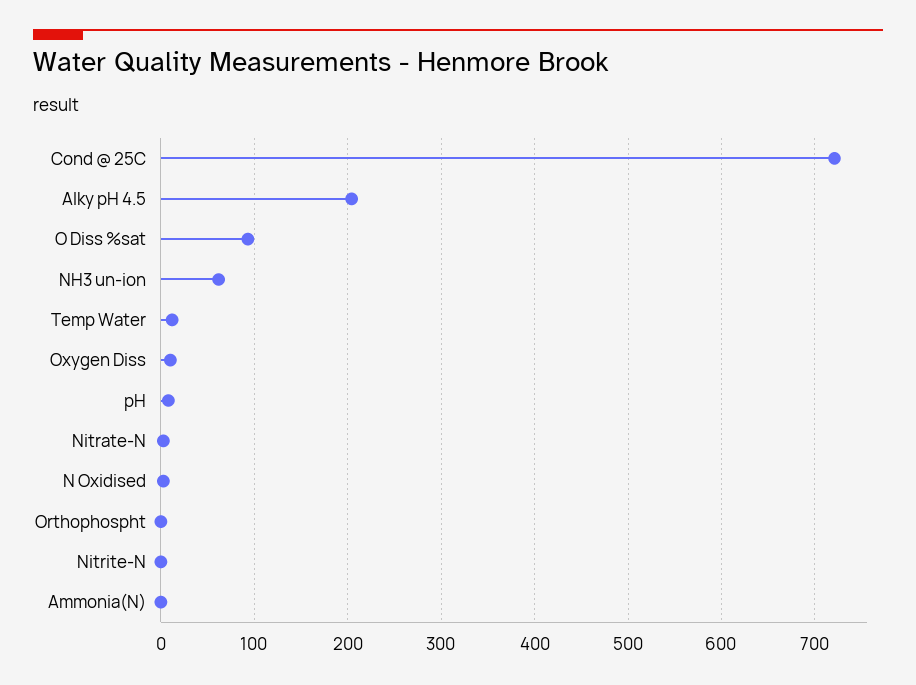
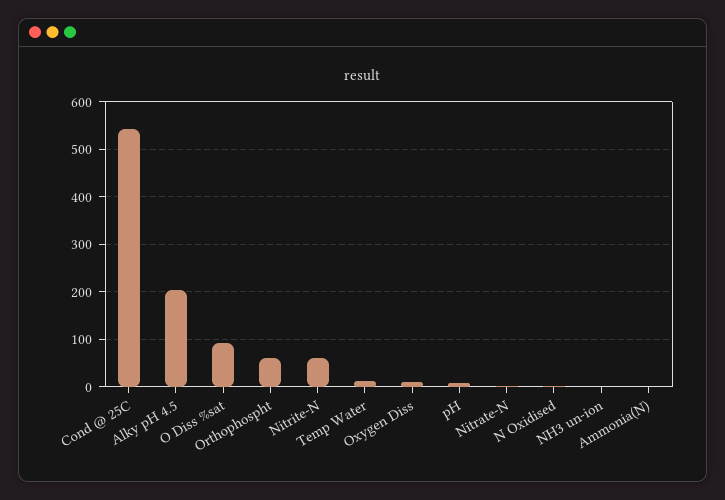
  {
-   "Cond @ 25C": 720,
+   "Cond @ 25C": 540,
    "Alky pH 4.5": 200,
    "O Diss %sat": 90,
-   "NH3 un-ion": 60,
+   "NH3 un-ion": 0,
    "Temp Water": 10,
    "Oxygen Diss": 10,
    "pH": 10,
    "Nitrate-N": 0,
    "N Oxidised": 0,
-   "Orthophospht": 0,
+   "Orthophospht": 60,
-   "Nitrite-N": 0,
+   "Nitrite-N": 60,
    "Ammonia(N)": 0
  }

